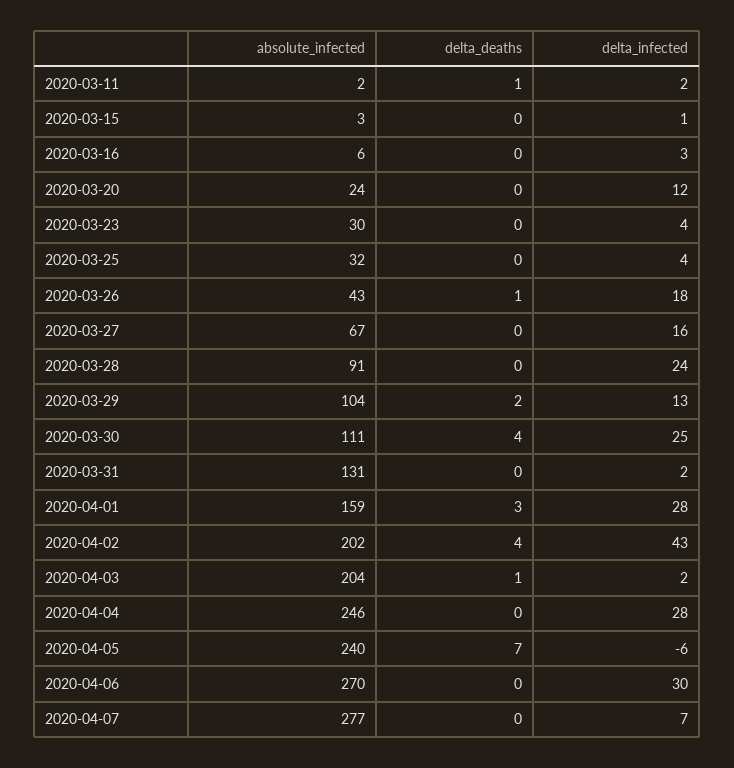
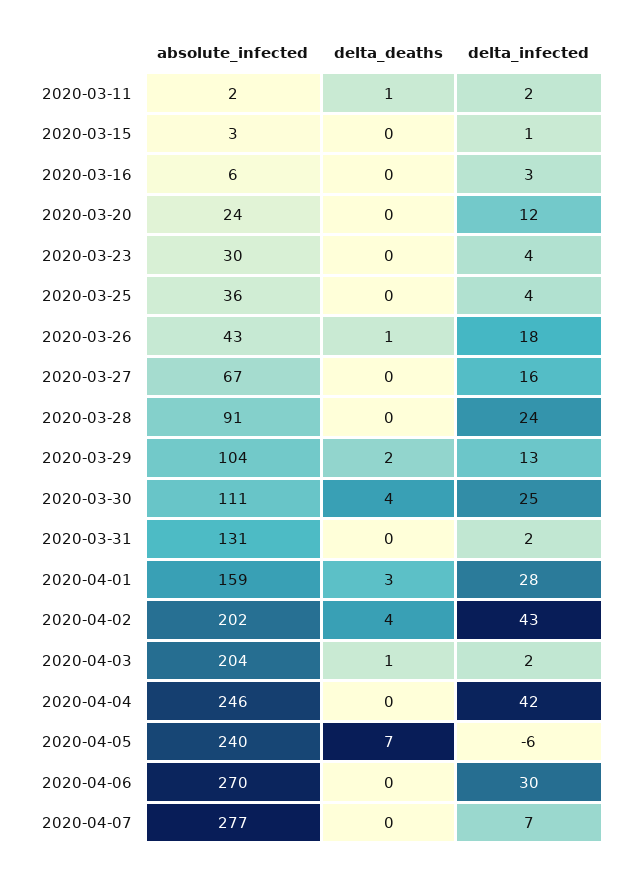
  {
    "absolute_infected": {
      "2020-03-11": 2,
      "2020-03-15": 3,
      "2020-03-16": 6,
      "2020-03-20": 24,
      "2020-03-23": 30,
-     "2020-03-25": 32,
+     "2020-03-25": 36,
      "2020-03-26": 43,
      "2020-03-27": 67,
      "2020-03-28": 91,
      "2020-03-29": 104,
      "2020-03-30": 111,
      "2020-03-31": 131,
      "2020-04-01": 159,
      "2020-04-02": 202,
      "2020-04-03": 204,
      "2020-04-04": 246,
      "2020-04-05": 240,
      "2020-04-06": 270,
      "2020-04-07": 277
    },
    "delta_deaths": {
      "2020-03-11": 1,
      "2020-03-15": 0,
      "2020-03-16": 0,
      "2020-03-20": 0,
      "2020-03-23": 0,
      "2020-03-25": 0,
      "2020-03-26": 1,
      "2020-03-27": 0,
      "2020-03-28": 0,
      "2020-03-29": 2,
      "2020-03-30": 4,
      "2020-03-31": 0,
      "2020-04-01": 3,
      "2020-04-02": 4,
      "2020-04-03": 1,
      "2020-04-04": 0,
      "2020-04-05": 7,
      "2020-04-06": 0,
      "2020-04-07": 0
    },
    "delta_infected": {
      "2020-03-11": 2,
      "2020-03-15": 1,
      "2020-03-16": 3,
      "2020-03-20": 12,
      "2020-03-23": 4,
      "2020-03-25": 4,
      "2020-03-26": 18,
      "2020-03-27": 16,
      "2020-03-28": 24,
      "2020-03-29": 13,
      "2020-03-30": 25,
      "2020-03-31": 2,
      "2020-04-01": 28,
      "2020-04-02": 43,
      "2020-04-03": 2,
-     "2020-04-04": 28,
+     "2020-04-04": 42,
      "2020-04-05": -6,
      "2020-04-06": 30,
      "2020-04-07": 7
    }
  }

